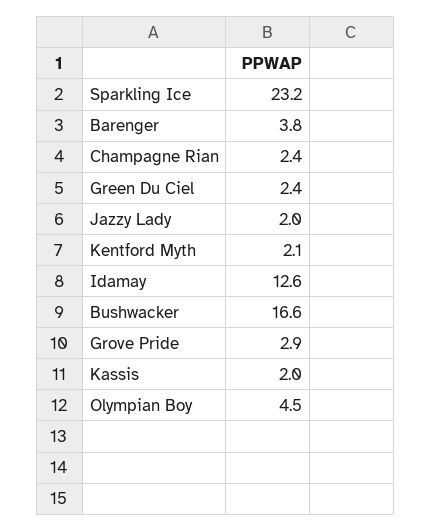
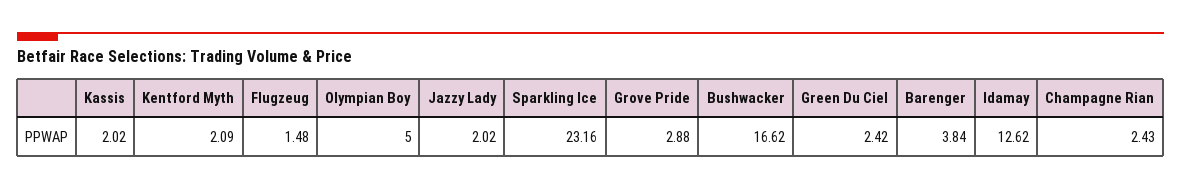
  {
    "Sparkling Ice": 23.16,
    "Barenger": 3.84,
    "Champagne Rian": 2.43,
    "Green Du Ciel": 2.42,
    "Jazzy Lady": 2.02,
    "Kentford Myth": 2.09,
    "Idamay": 12.62,
    "Bushwacker": 16.62,
    "Grove Pride": 2.88,
    "Kassis": 2.02,
-   "Olympian Boy": 4.5
+   "Olympian Boy": 5,
+   "Flugzeug": 1.48
  }

